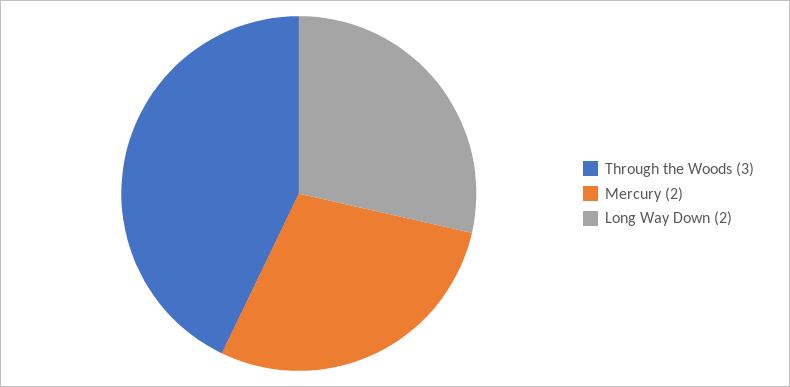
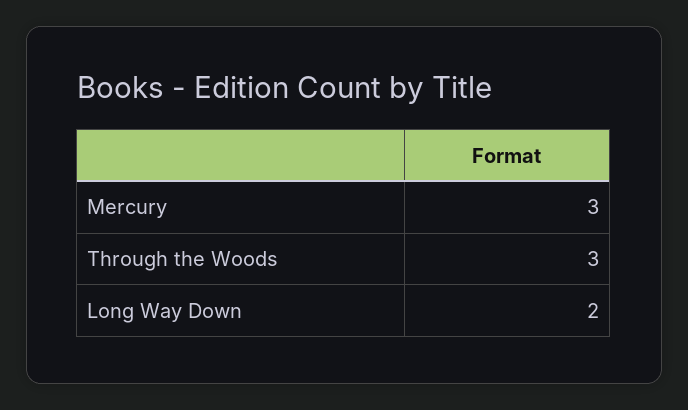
  {
    "Through the Woods": 3,
-   "Mercury": 2,
+   "Mercury": 3,
    "Long Way Down": 2
  }

